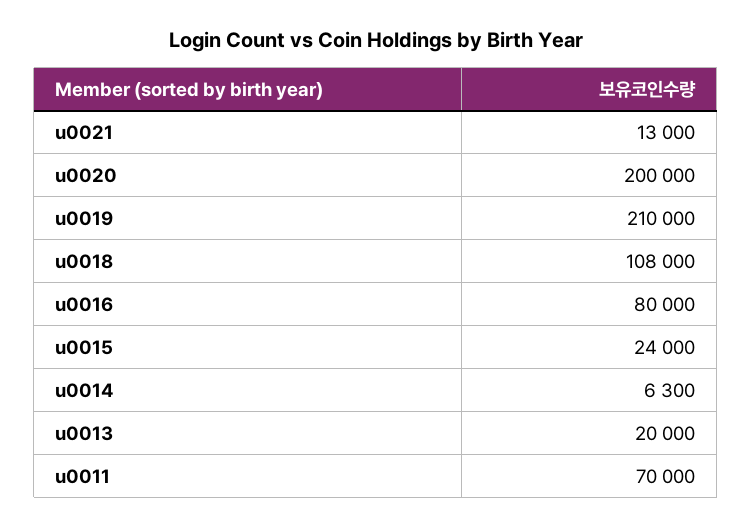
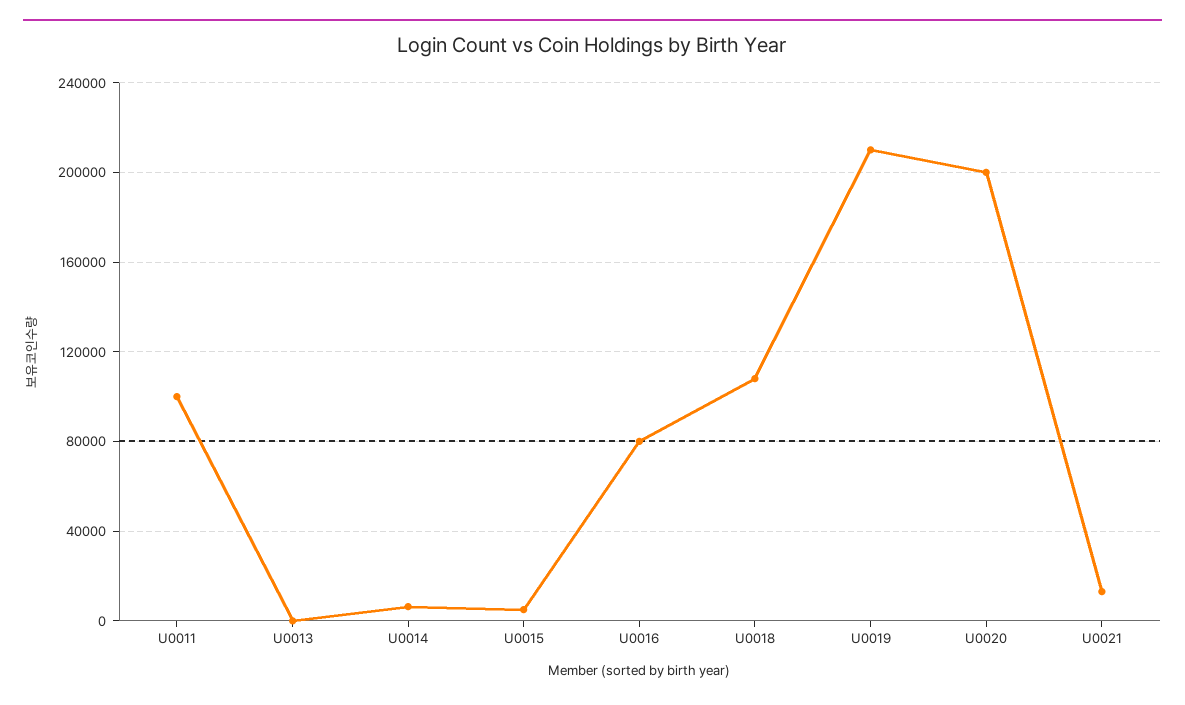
  {
    "u0021": 13000,
    "u0020": 200000,
    "u0019": 210000,
    "u0018": 108000,
    "u0016": 80000,
-   "u0015": 24000,
+   "u0015": 5000,
    "u0014": 6300,
-   "u0013": 20000,
+   "u0013": 0,
-   "u0011": 70000
+   "u0011": 100000
  }

